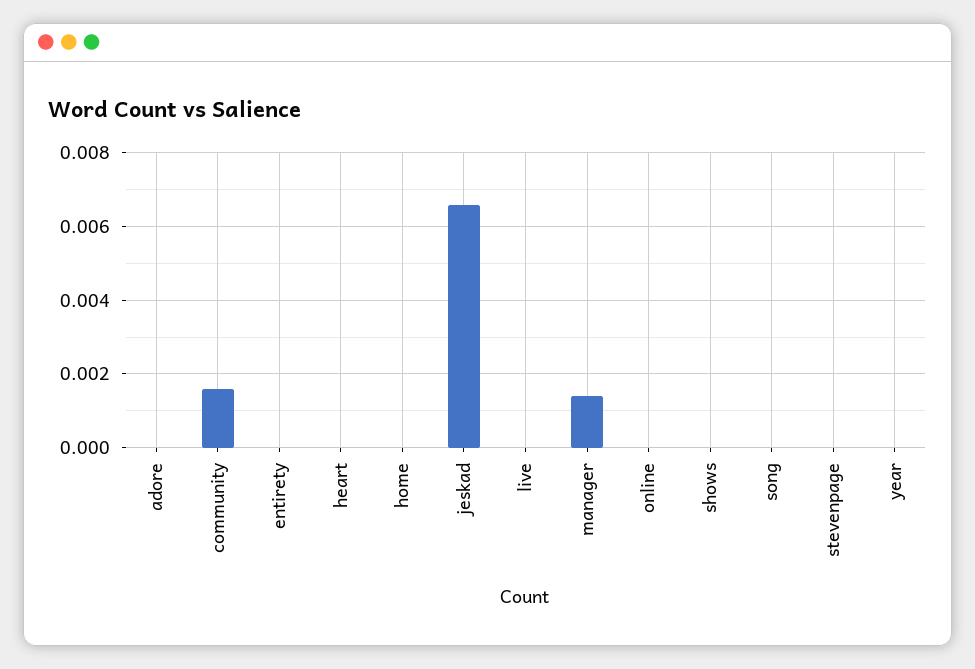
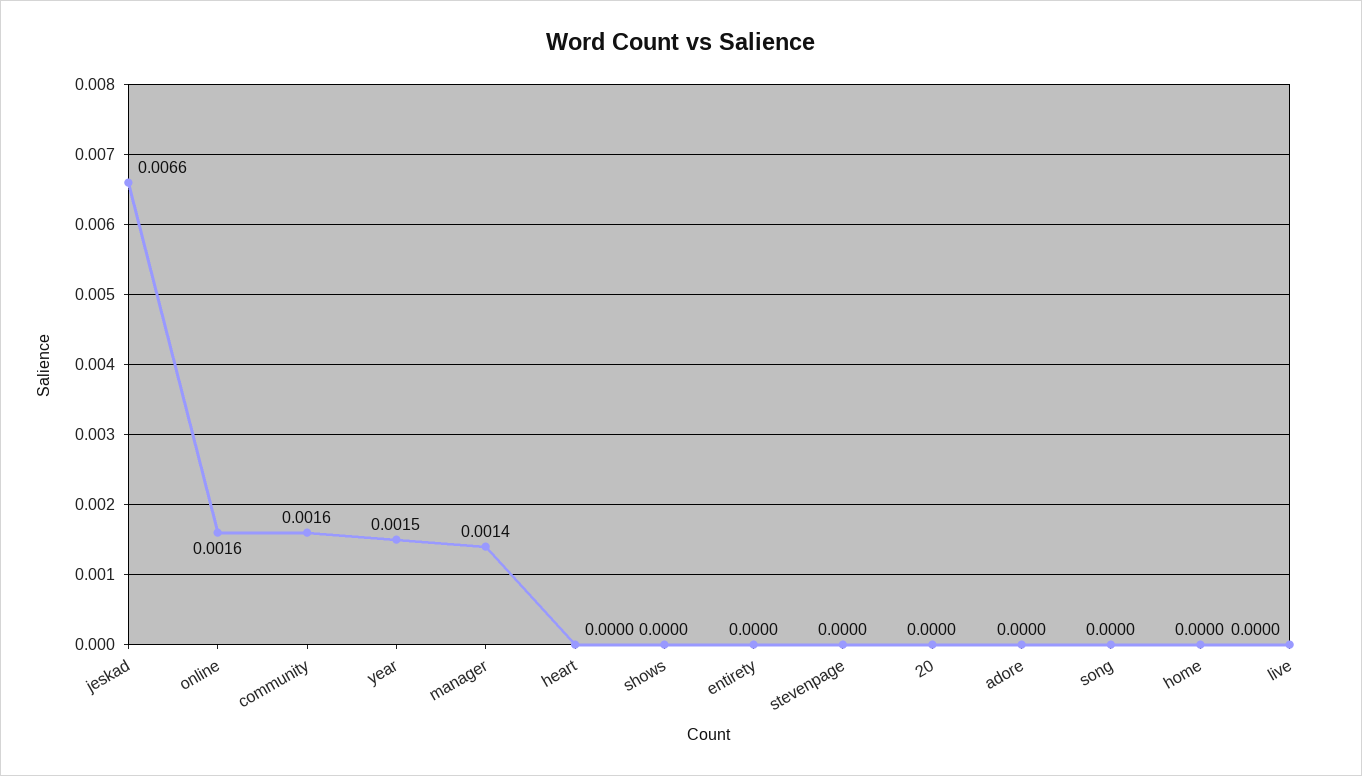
  {
    "adore": 0,
    "community": 0.0016,
    "entirety": 0,
    "heart": 0,
    "home": 0,
    "jeskad": 0.0066,
    "live": 0,
    "manager": 0.0014,
-   "online": 0,
+   "online": 0.0016,
    "shows": 0,
    "song": 0,
    "stevenpage": 0,
-   "year": 0
+   "year": 0.0015,
+   "20": 0
  }

